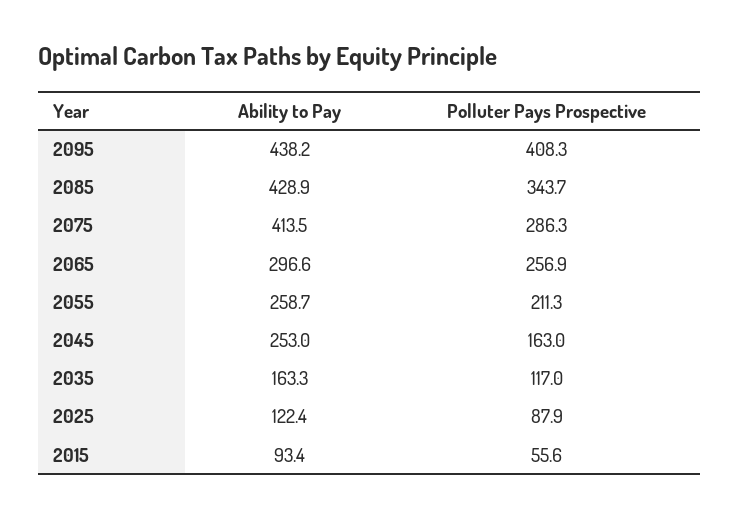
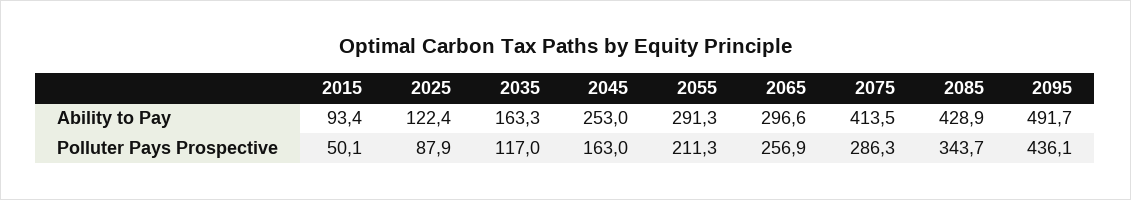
  {
    "Ability to Pay": {
-     "2095": 438.2,
+     "2095": 491.7,
      "2085": 428.9,
      "2075": 413.5,
      "2065": 296.6,
-     "2055": 258.7,
+     "2055": 291.3,
      "2045": 253,
      "2035": 163.3,
      "2025": 122.4,
      "2015": 93.4
    },
    "Polluter Pays Prospective": {
-     "2095": 408.3,
+     "2095": 436.1,
      "2085": 343.7,
      "2075": 286.3,
      "2065": 256.9,
      "2055": 211.3,
      "2045": 163,
      "2035": 117,
      "2025": 87.9,
-     "2015": 55.6
+     "2015": 50.1
    }
  }

